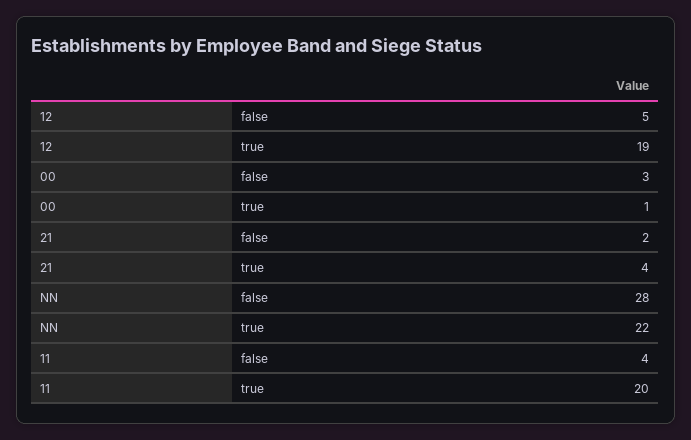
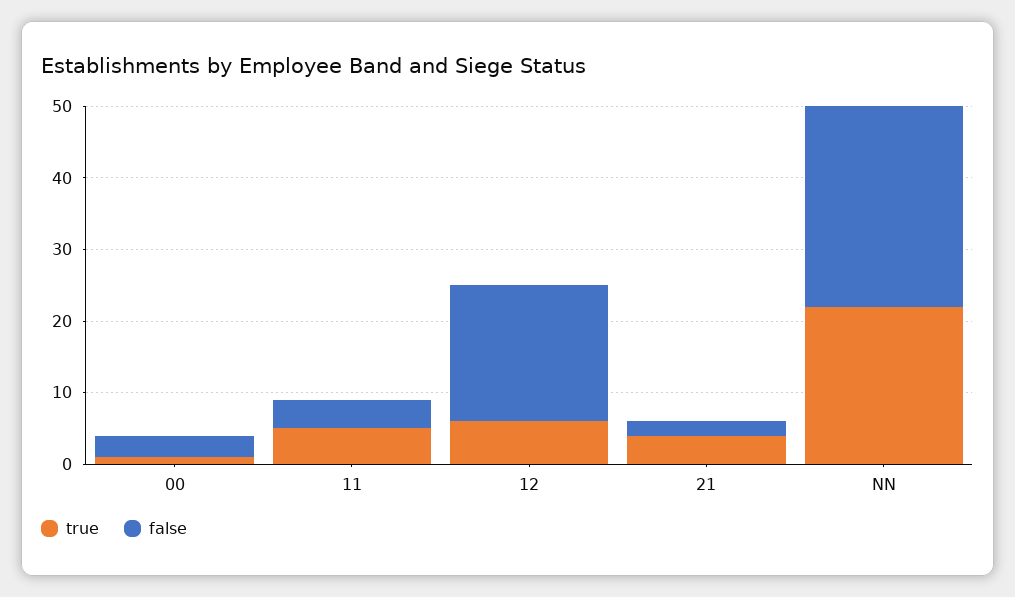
  {
    "false": {
-     "12": 5,
+     "12": 20,
      "00": 3,
      "21": 2,
      "NN": 28,
      "11": 4
    },
    "true": {
-     "12": 19,
+     "12": 5,
      "00": 1,
      "21": 4,
      "NN": 22,
-     "11": 20
+     "11": 5
    }
  }

